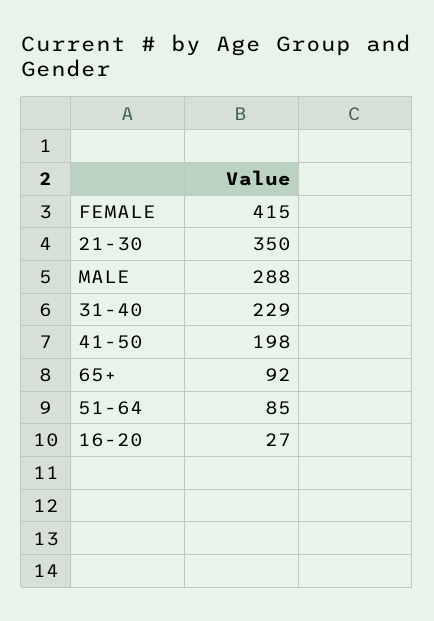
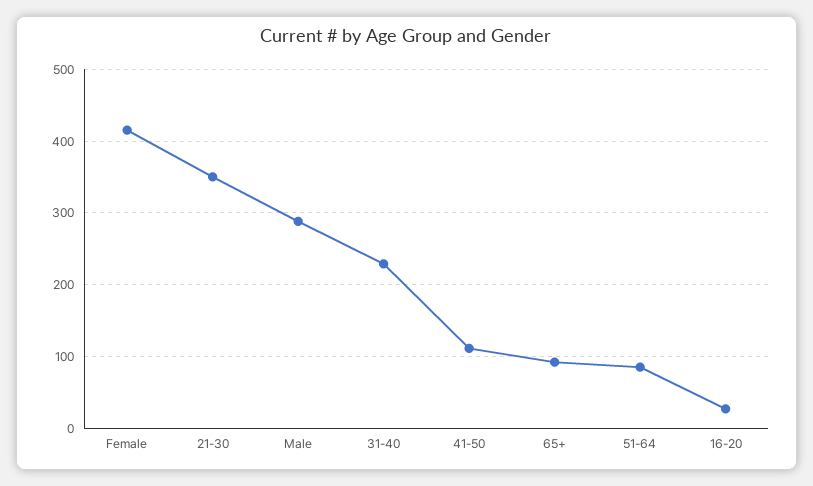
  {
    "FEMALE": 415,
    "21-30": 350,
    "MALE": 288,
    "31-40": 229,
-   "41-50": 198,
+   "41-50": 110,
    "65+": 92,
    "51-64": 85,
    "16-20": 27
  }

